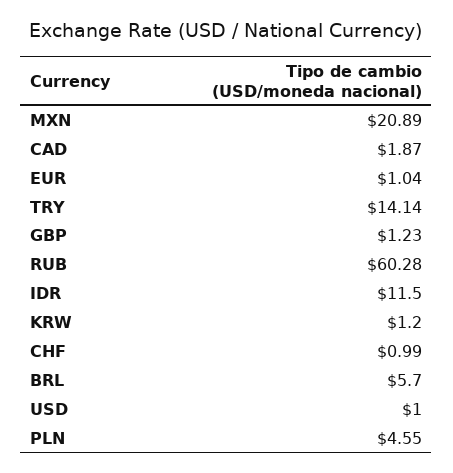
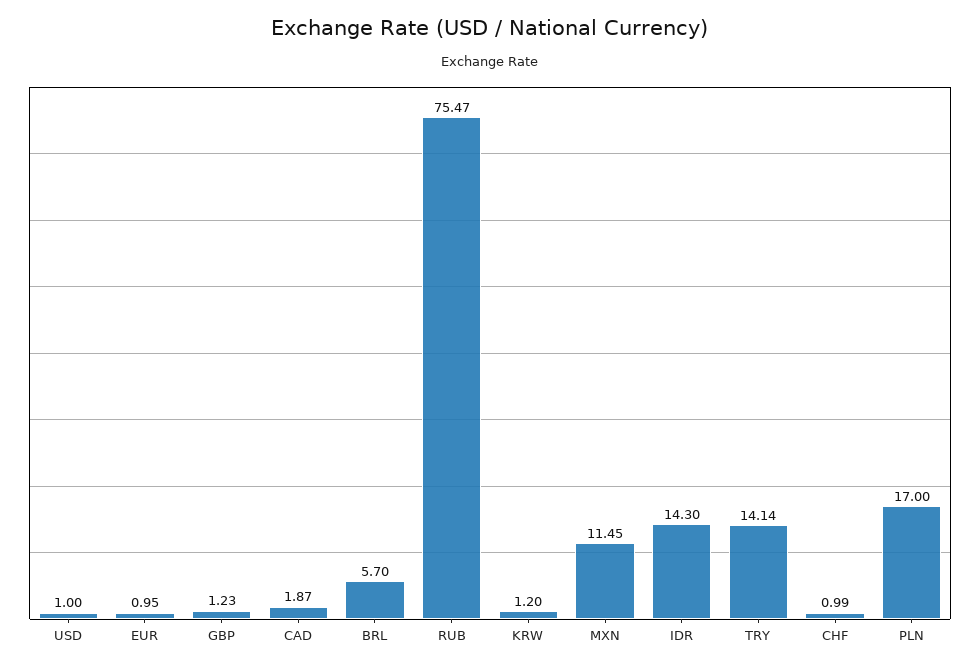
  {
-   "MXN": 20.89,
+   "MXN": 11.45,
    "CAD": 1.87,
-   "EUR": 1.04,
+   "EUR": 0.95,
    "TRY": 14.14,
    "GBP": 1.23,
-   "RUB": 60.28,
+   "RUB": 75.47,
-   "IDR": 11.5,
+   "IDR": 14.3,
    "KRW": 1.2,
    "CHF": 0.99,
    "BRL": 5.7,
    "USD": 1,
-   "PLN": 4.55
+   "PLN": 17
  }

